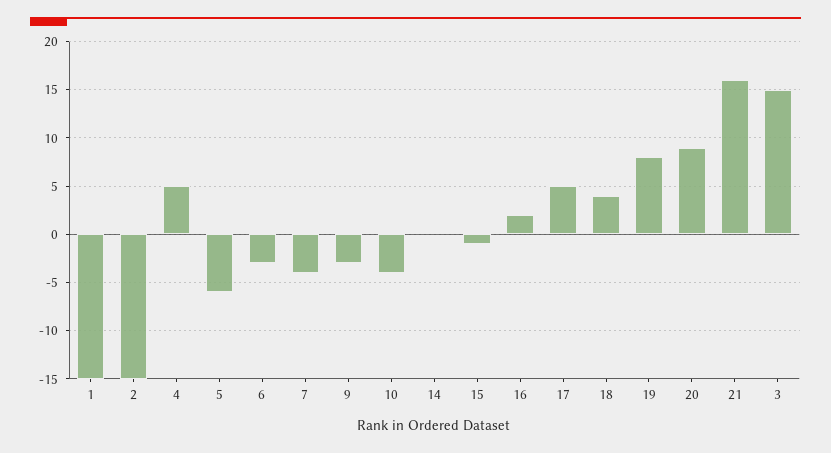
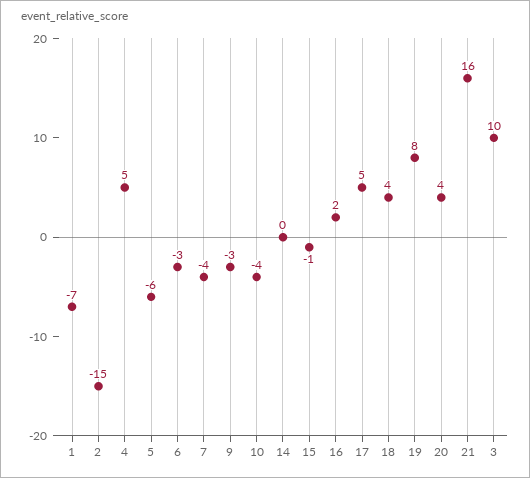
  {
-   "1": -15,
+   "1": -7,
    "2": -15,
    "4": 5,
    "5": -6,
    "6": -3,
    "7": -4,
    "9": -3,
    "10": -4,
    "14": 0,
    "15": -1,
    "16": 2,
    "17": 5,
    "18": 4,
    "19": 8,
-   "20": 9,
+   "20": 4,
    "21": 16,
-   "3": 15
+   "3": 10
  }

